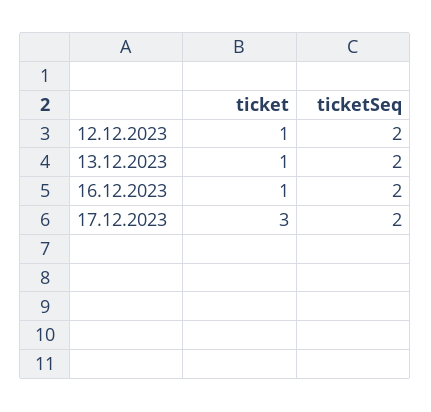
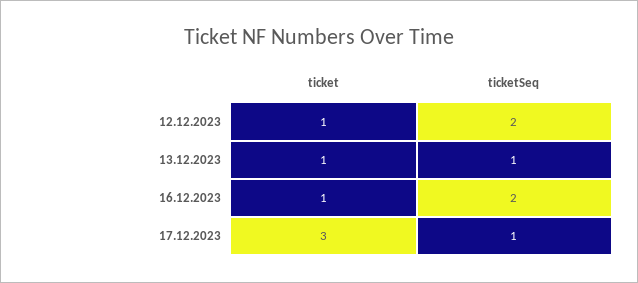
  {
    "ticket": {
      "12.12.2023": 1,
      "13.12.2023": 1,
      "16.12.2023": 1,
      "17.12.2023": 3
    },
    "ticketSeq": {
      "12.12.2023": 2,
-     "13.12.2023": 2,
+     "13.12.2023": 1,
      "16.12.2023": 2,
-     "17.12.2023": 2
+     "17.12.2023": 1
    }
  }

